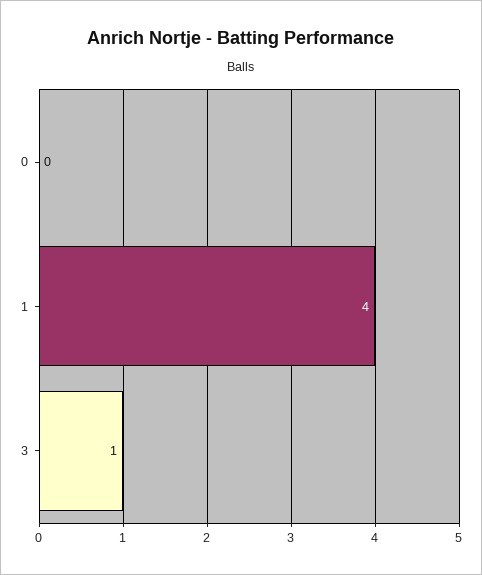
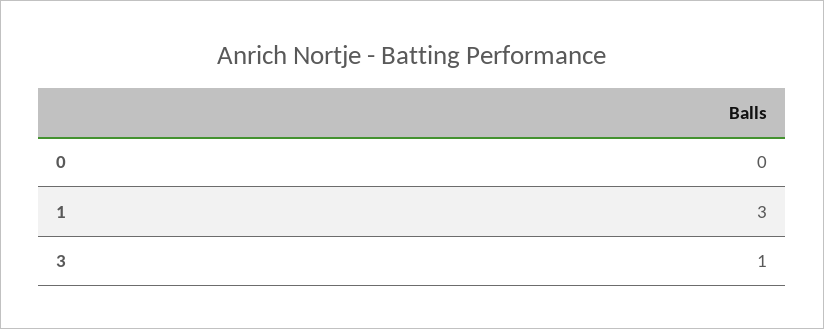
  {
    "0": 0,
-   "1": 4,
+   "1": 3,
    "3": 1
  }

